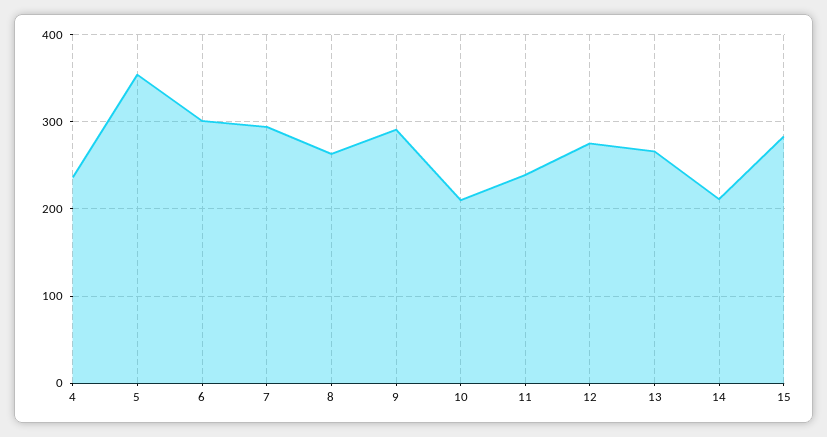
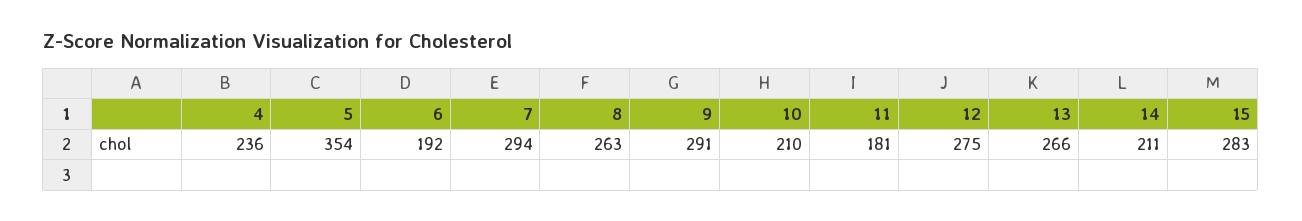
  {
    "4": 236,
    "5": 354,
-   "6": 300,
+   "6": 192,
    "7": 294,
    "8": 263,
    "9": 291,
    "10": 210,
-   "11": 240,
+   "11": 181,
    "12": 275,
    "13": 266,
    "14": 211,
    "15": 283
  }

